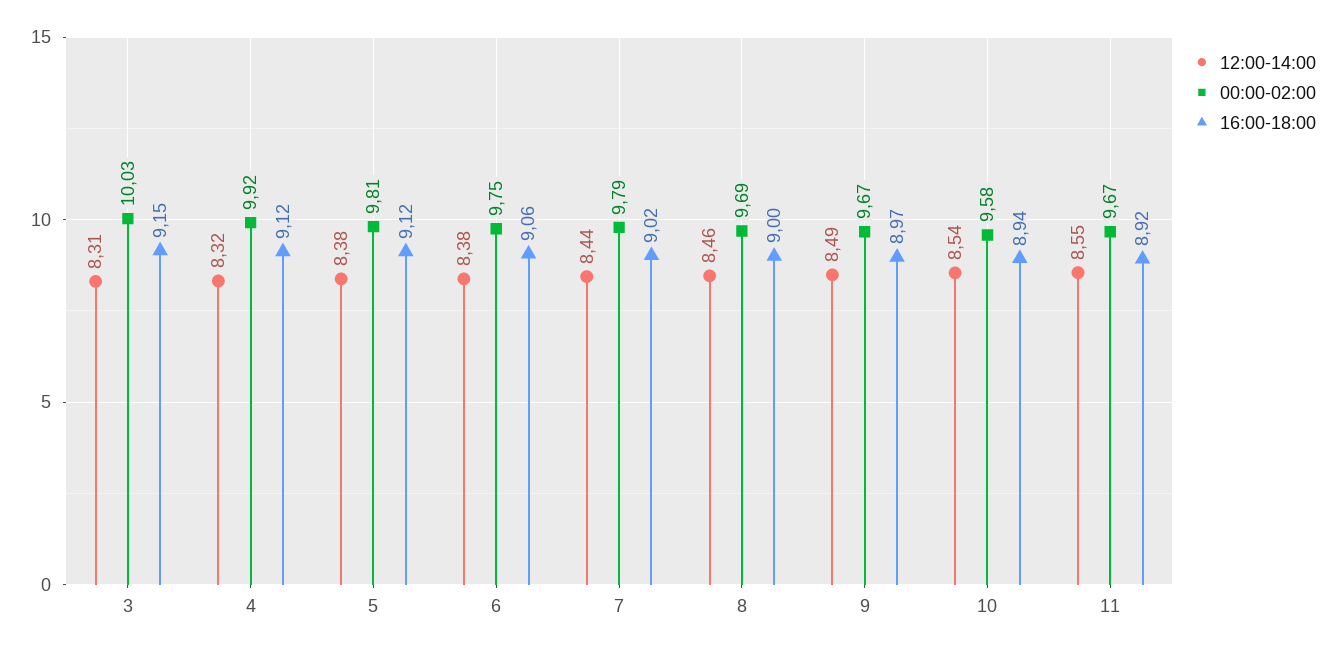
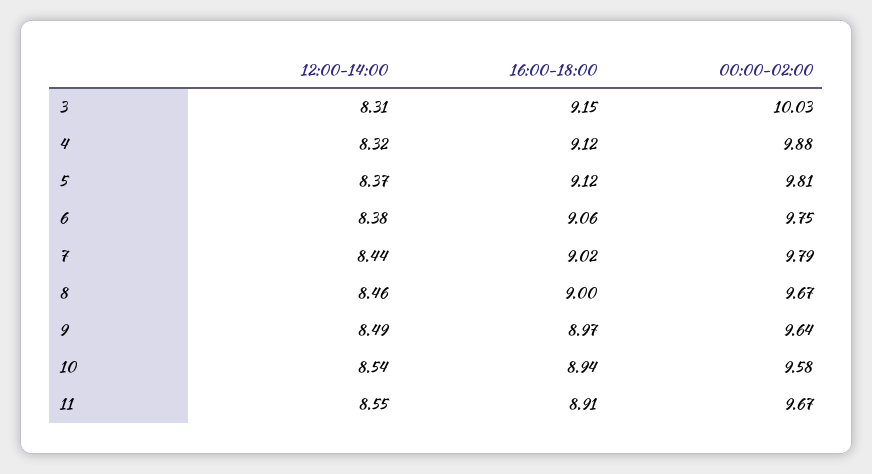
  {
    "12:00-14:00": {
      "3": 8.31,
      "4": 8.32,
-     "5": 8.38,
+     "5": 8.37,
      "6": 8.38,
      "7": 8.44,
      "8": 8.46,
      "9": 8.49,
      "10": 8.54,
      "11": 8.55
    },
    "00:00-02:00": {
      "3": 10.03,
-     "4": 9.92,
+     "4": 9.88,
      "5": 9.81,
      "6": 9.75,
      "7": 9.79,
-     "8": 9.69,
+     "8": 9.67,
-     "9": 9.67,
+     "9": 9.64,
      "10": 9.58,
      "11": 9.67
    },
    "16:00-18:00": {
      "3": 9.15,
      "4": 9.12,
      "5": 9.12,
      "6": 9.06,
      "7": 9.02,
      "8": 9,
      "9": 8.97,
      "10": 8.94,
-     "11": 8.92
+     "11": 8.91
    }
  }

